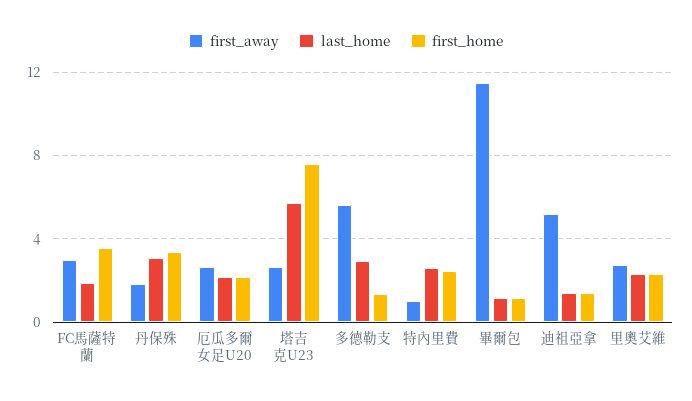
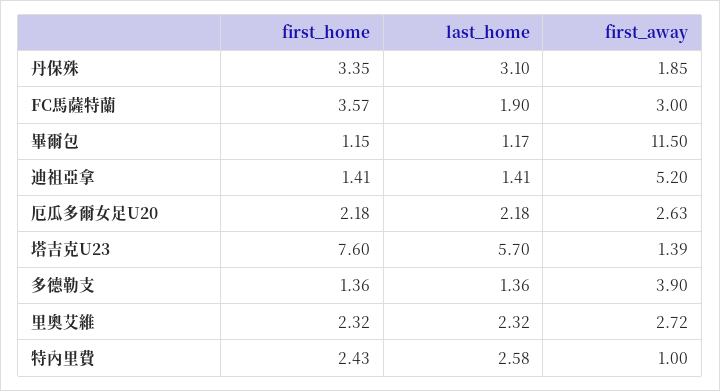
  {
    "first_away": {
      "FC馬薩特蘭": 3,
      "丹保殊": 1.85,
      "厄瓜多爾女足U20": 2.63,
-     "塔吉克U23": 2.5,
+     "塔吉克U23": 1.39,
-     "多德勒支": 5.5,
+     "多德勒支": 3.9,
      "特內里費": 1,
      "畢爾包": 11.5,
      "迪祖亞拿": 5.2,
      "里奧艾維": 2.72
    },
    "last_home": {
      "FC馬薩特蘭": 1.9,
      "丹保殊": 3.1,
      "厄瓜多爾女足U20": 2.18,
      "塔吉克U23": 5.7,
-     "多德勒支": 3,
+     "多德勒支": 1.36,
      "特內里費": 2.58,
      "畢爾包": 1.17,
      "迪祖亞拿": 1.41,
      "里奧艾維": 2.32
    },
    "first_home": {
      "FC馬薩特蘭": 3.57,
      "丹保殊": 3.35,
      "厄瓜多爾女足U20": 2.18,
      "塔吉克U23": 7.6,
      "多德勒支": 1.36,
      "特內里費": 2.43,
      "畢爾包": 1.15,
      "迪祖亞拿": 1.41,
      "里奧艾維": 2.32
    }
  }

